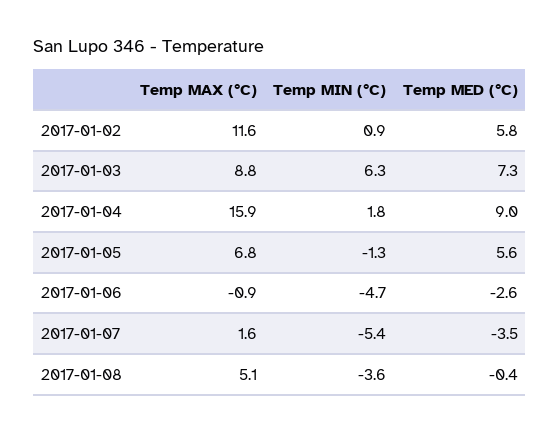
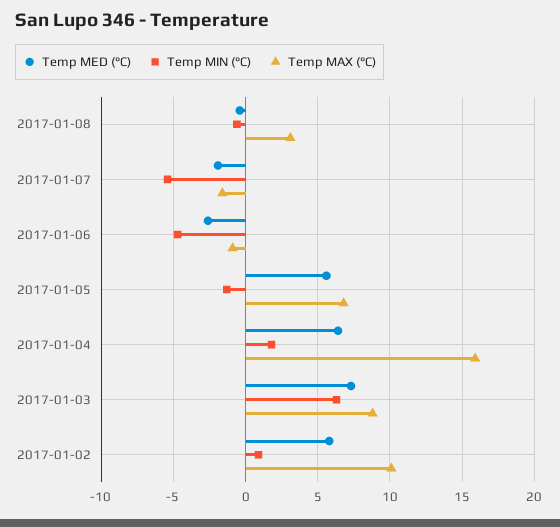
  {
    "Temp MAX (°C)": {
-     "2017-01-02": 11.6,
+     "2017-01-02": 10,
      "2017-01-03": 8.8,
      "2017-01-04": 15.9,
      "2017-01-05": 6.8,
      "2017-01-06": -0.9,
-     "2017-01-07": 1.6,
+     "2017-01-07": -1.5,
-     "2017-01-08": 5.1
+     "2017-01-08": 3
    },
    "Temp MIN (°C)": {
      "2017-01-02": 0.9,
      "2017-01-03": 6.3,
      "2017-01-04": 1.8,
      "2017-01-05": -1.3,
      "2017-01-06": -4.7,
      "2017-01-07": -5.4,
-     "2017-01-08": -3.6
+     "2017-01-08": -0.5
    },
    "Temp MED (°C)": {
      "2017-01-02": 5.8,
      "2017-01-03": 7.3,
-     "2017-01-04": 9,
+     "2017-01-04": 6.5,
      "2017-01-05": 5.6,
      "2017-01-06": -2.6,
-     "2017-01-07": -3.5,
+     "2017-01-07": -2,
      "2017-01-08": -0.4
    }
  }

